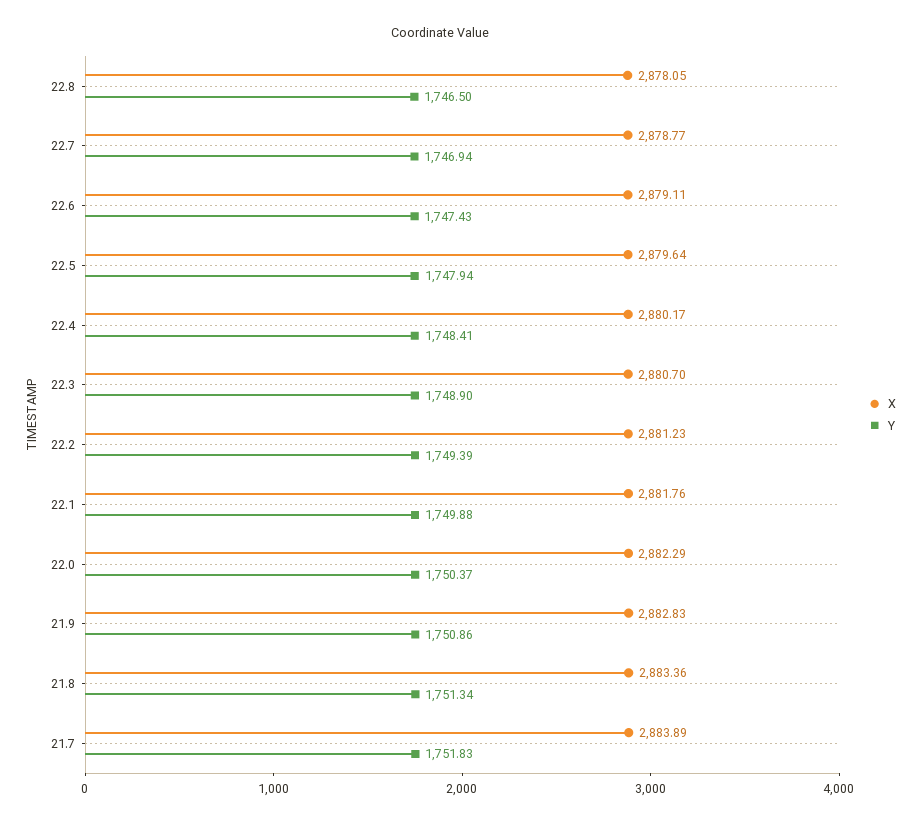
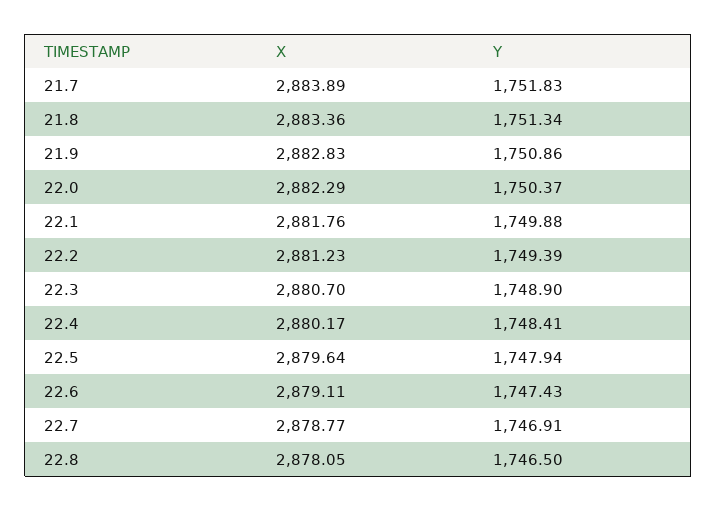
  {
    "X": {
      "22.8": 2878.05,
      "22.7": 2878.77,
      "22.6": 2879.11,
      "22.5": 2879.64,
      "22.4": 2880.17,
      "22.3": 2880.7,
      "22.2": 2881.23,
      "22.1": 2881.76,
      "22.0": 2882.29,
      "21.9": 2882.83,
      "21.8": 2883.36,
      "21.7": 2883.89
    },
    "Y": {
      "22.8": 1746.5,
-     "22.7": 1746.94,
+     "22.7": 1746.91,
      "22.6": 1747.43,
      "22.5": 1747.94,
      "22.4": 1748.41,
      "22.3": 1748.9,
      "22.2": 1749.39,
      "22.1": 1749.88,
      "22.0": 1750.37,
      "21.9": 1750.86,
      "21.8": 1751.34,
      "21.7": 1751.83
    }
  }

